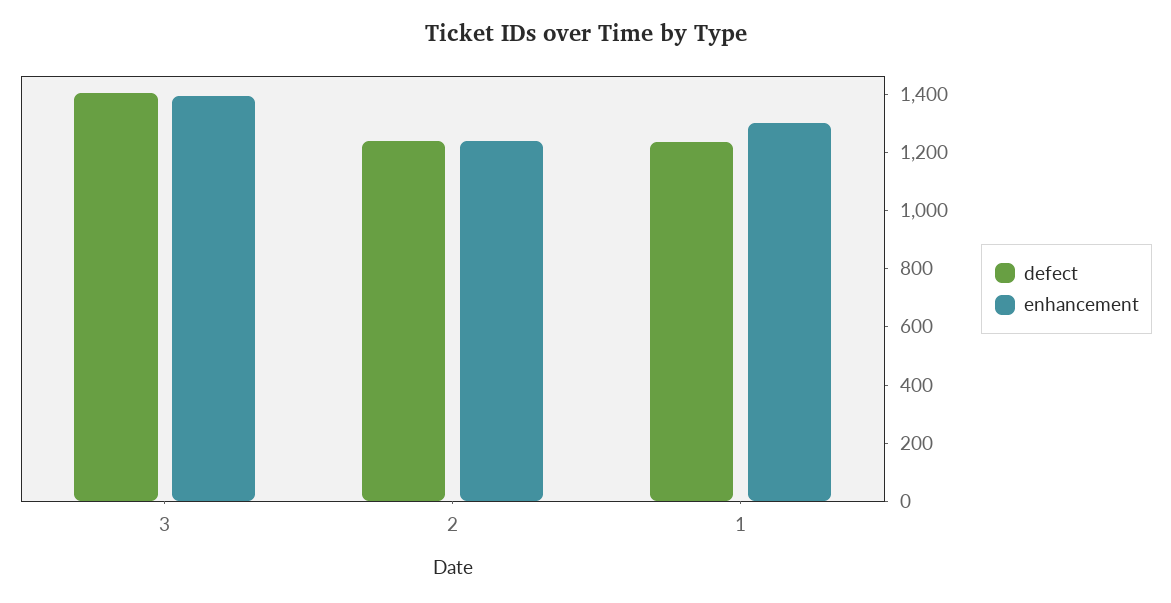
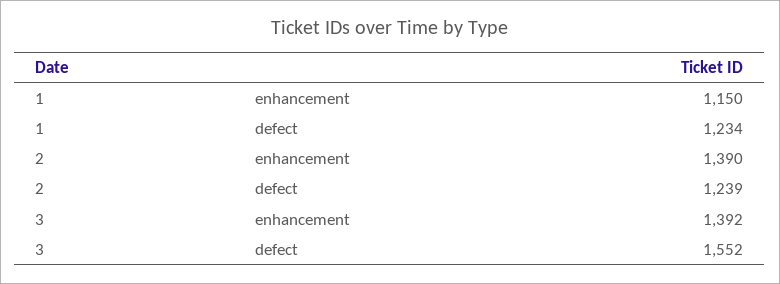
  {
    "defect": {
-     "3": 1400,
+     "3": 1552,
      "2": 1239,
      "1": 1234
    },
    "enhancement": {
      "3": 1392,
-     "2": 1250,
+     "2": 1390,
-     "1": 1300
+     "1": 1150
    }
  }

